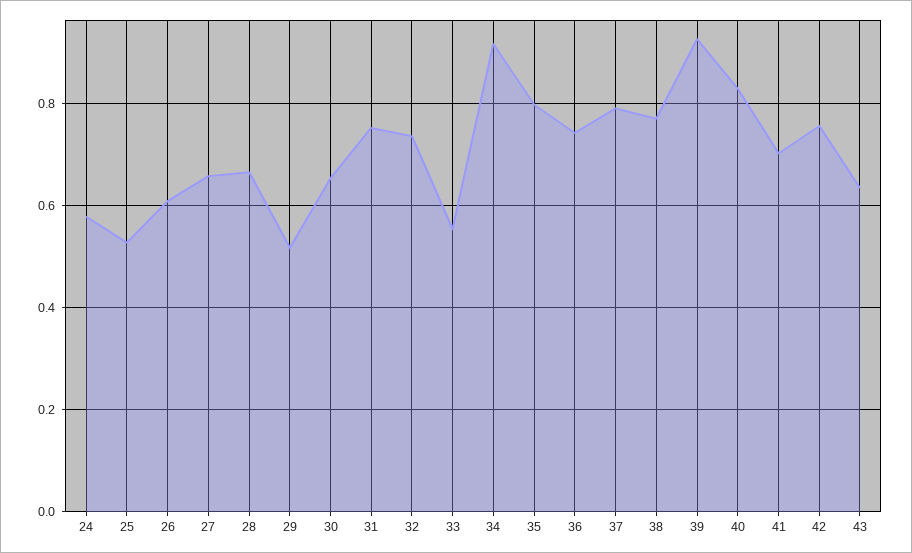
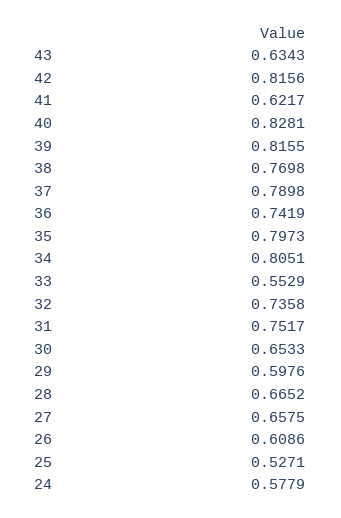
  {
    "24": 0.5779,
    "25": 0.5271,
    "26": 0.6086,
    "27": 0.6575,
    "28": 0.6652,
-   "29": 0.52,
+   "29": 0.5976,
    "30": 0.6533,
    "31": 0.7517,
    "32": 0.7358,
    "33": 0.5529,
-   "34": 0.92,
+   "34": 0.8051,
    "35": 0.7973,
    "36": 0.7419,
    "37": 0.7898,
    "38": 0.7698,
-   "39": 0.92,
+   "39": 0.8155,
    "40": 0.8281,
-   "41": 0.7,
+   "41": 0.6217,
-   "42": 0.76,
+   "42": 0.8156,
    "43": 0.6343
  }

